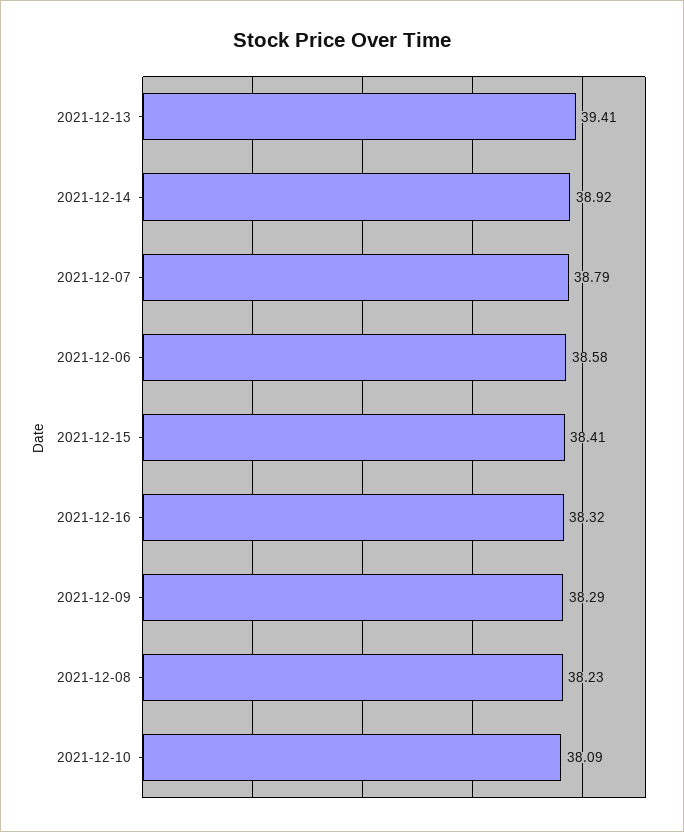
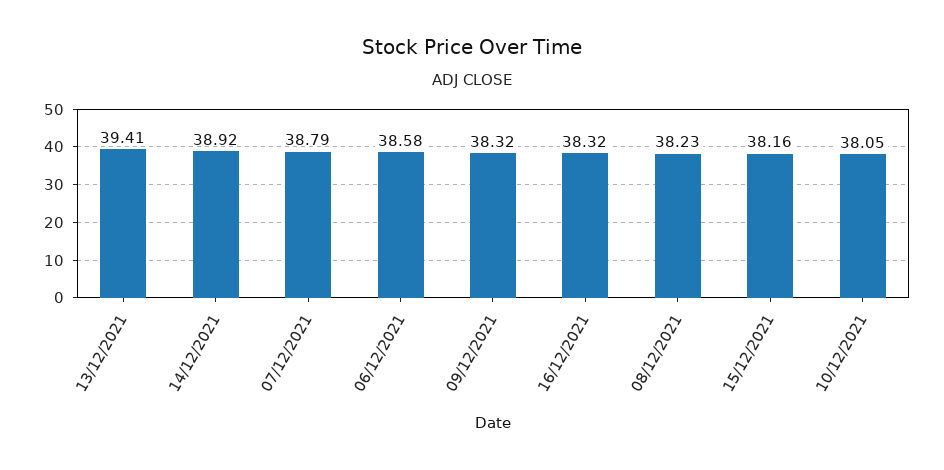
  {
    "2021-12-13": 39.41,
    "2021-12-14": 38.92,
    "2021-12-07": 38.79,
    "2021-12-06": 38.58,
-   "2021-12-15": 38.41,
+   "2021-12-15": 38.16,
    "2021-12-16": 38.32,
-   "2021-12-09": 38.29,
+   "2021-12-09": 38.32,
    "2021-12-08": 38.23,
-   "2021-12-10": 38.09
+   "2021-12-10": 38.05
  }

